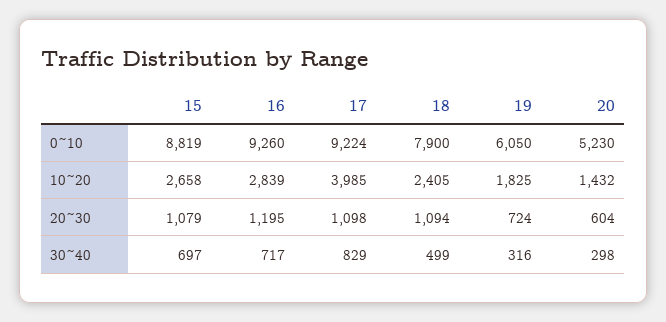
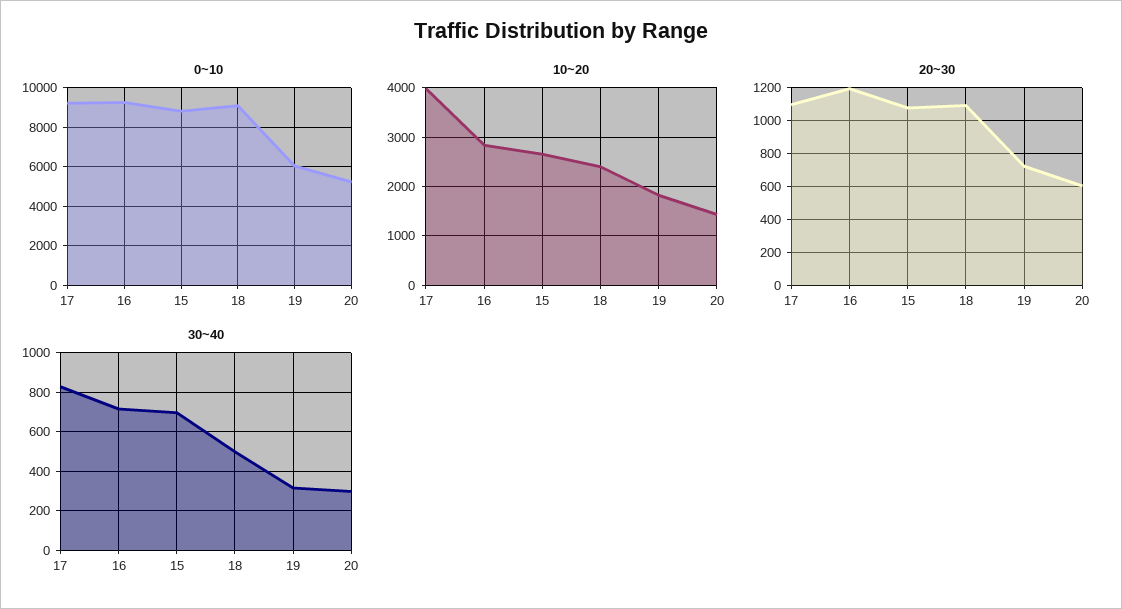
  {
    "0~10": {
      "15": 8819,
      "16": 9260,
      "17": 9224,
-     "18": 7900,
+     "18": 9000,
      "19": 6050,
      "20": 5230
    },
    "10~20": {
      "15": 2658,
      "16": 2839,
      "17": 3985,
      "18": 2405,
      "19": 1825,
      "20": 1432
    },
    "20~30": {
      "15": 1079,
      "16": 1195,
      "17": 1098,
      "18": 1094,
      "19": 724,
      "20": 604
    },
    "30~40": {
      "15": 697,
      "16": 717,
      "17": 829,
      "18": 499,
      "19": 316,
      "20": 298
    }
  }

